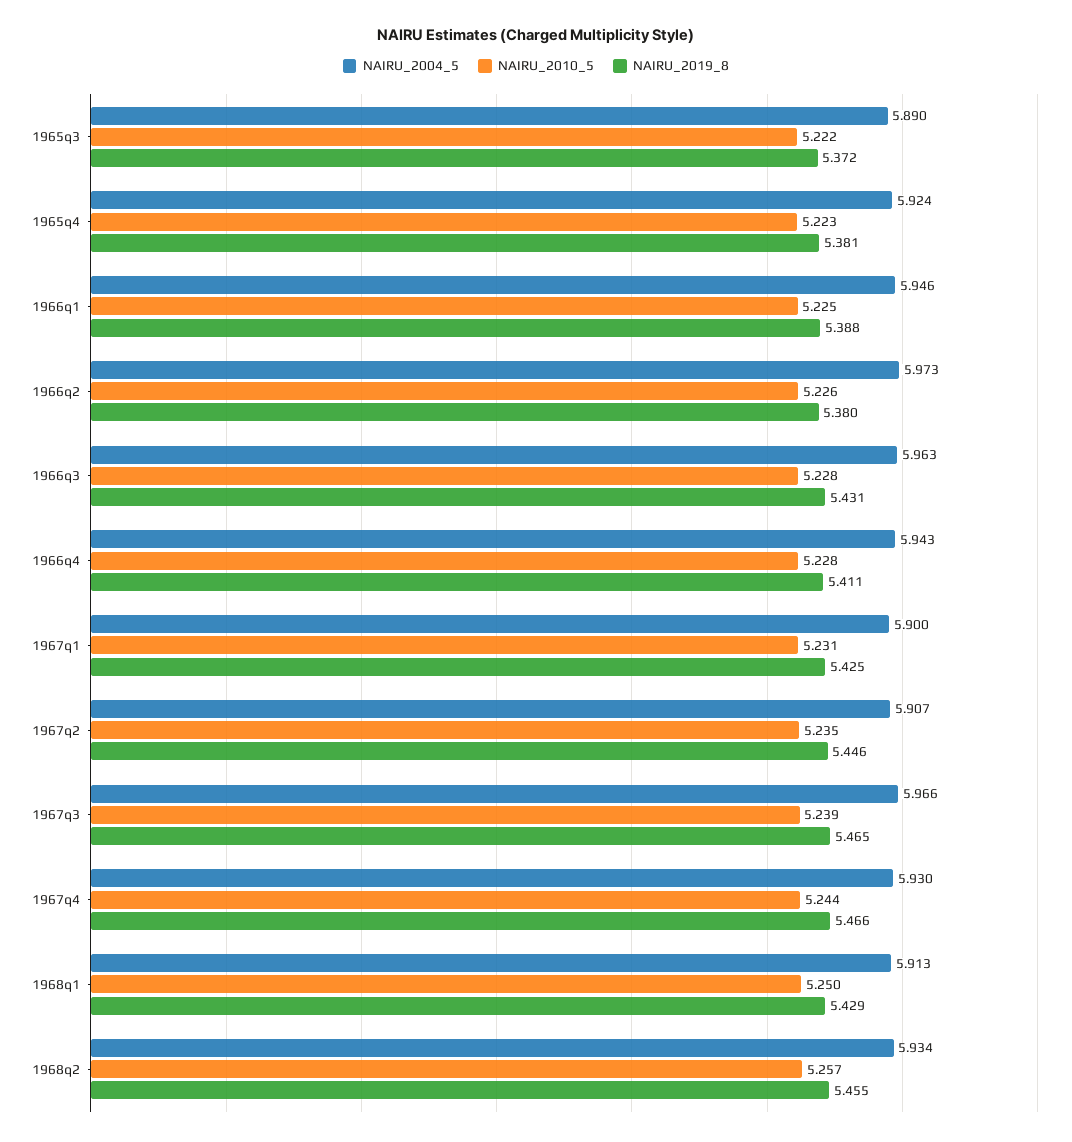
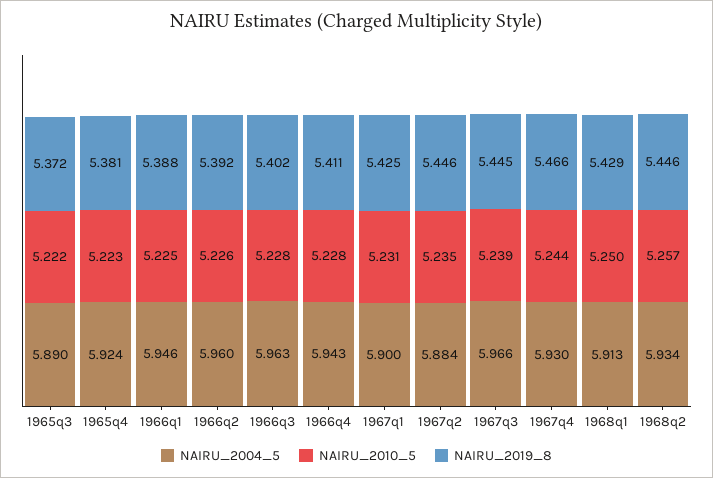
  {
    "NAIRU_2004_5": {
      "1965q3": 5.89,
      "1965q4": 5.924,
      "1966q1": 5.946,
-     "1966q2": 5.973,
+     "1966q2": 5.96,
      "1966q3": 5.963,
      "1966q4": 5.943,
      "1967q1": 5.9,
-     "1967q2": 5.907,
+     "1967q2": 5.884,
      "1967q3": 5.966,
      "1967q4": 5.93,
      "1968q1": 5.913,
      "1968q2": 5.934
    },
    "NAIRU_2010_5": {
      "1965q3": 5.222,
      "1965q4": 5.223,
      "1966q1": 5.225,
      "1966q2": 5.226,
      "1966q3": 5.228,
      "1966q4": 5.228,
      "1967q1": 5.231,
      "1967q2": 5.235,
      "1967q3": 5.239,
      "1967q4": 5.244,
      "1968q1": 5.25,
      "1968q2": 5.257
    },
    "NAIRU_2019_8": {
      "1965q3": 5.372,
      "1965q4": 5.381,
      "1966q1": 5.388,
-     "1966q2": 5.38,
+     "1966q2": 5.392,
-     "1966q3": 5.431,
+     "1966q3": 5.402,
      "1966q4": 5.411,
      "1967q1": 5.425,
      "1967q2": 5.446,
-     "1967q3": 5.465,
+     "1967q3": 5.445,
      "1967q4": 5.466,
      "1968q1": 5.429,
-     "1968q2": 5.455
+     "1968q2": 5.446
    }
  }

